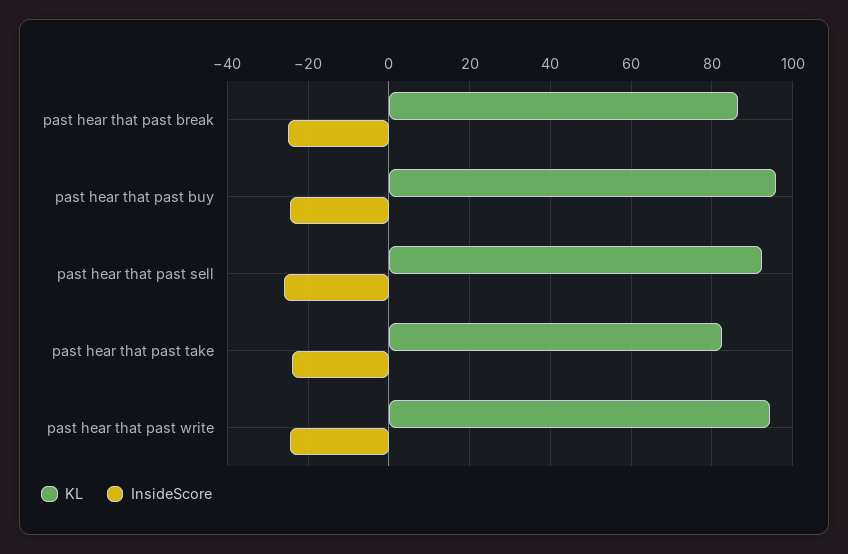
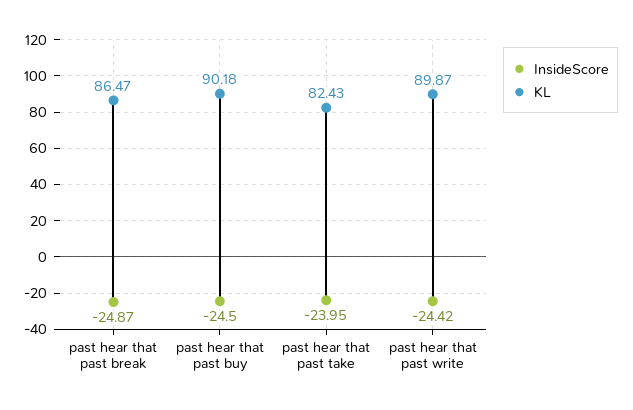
  {
    "KL": {
      "past hear that past break": 86.47,
-     "past hear that past buy": 96,
+     "past hear that past buy": 90.18,
-     "past hear that past sell": 92,
      "past hear that past take": 82.43,
-     "past hear that past write": 94
+     "past hear that past write": 89.87
    },
    "InsideScore": {
      "past hear that past break": -24.87,
      "past hear that past buy": -24.5,
-     "past hear that past sell": -26,
      "past hear that past take": -23.95,
      "past hear that past write": -24.42
    }
  }

